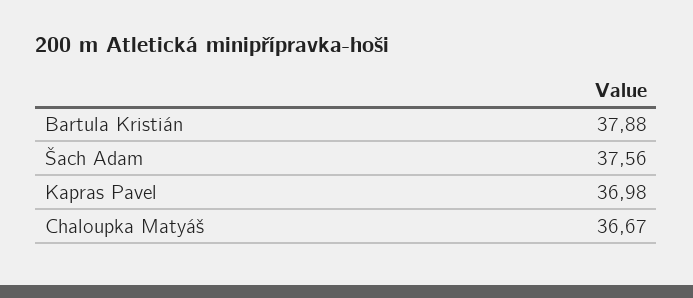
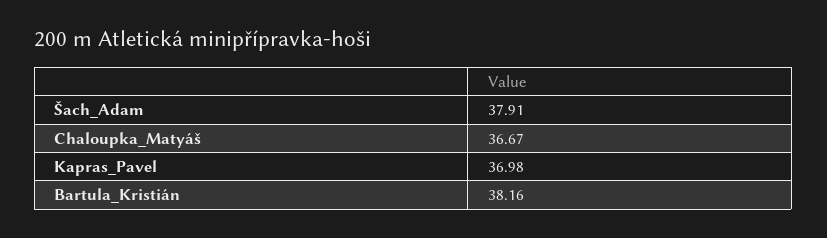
  {
-   "Bartula Kristián": 37.88,
+   "Bartula Kristián": 38.16,
-   "Šach Adam": 37.56,
+   "Šach Adam": 37.91,
    "Kapras Pavel": 36.98,
    "Chaloupka Matyáš": 36.67
  }

